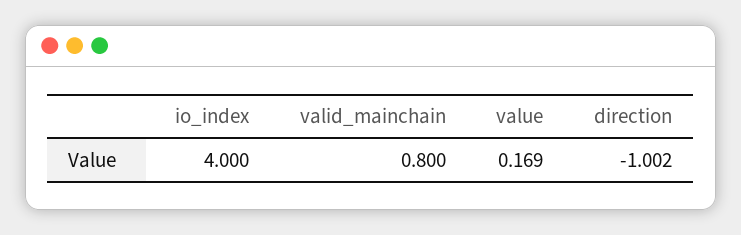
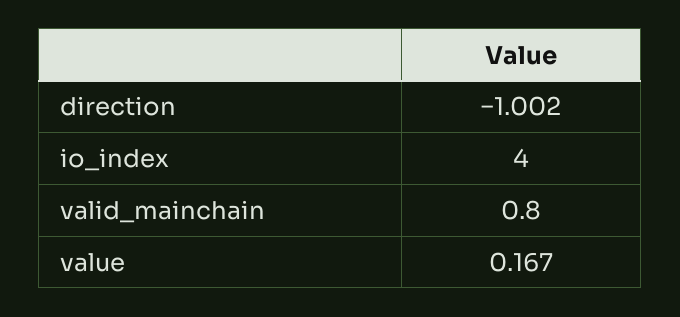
  {
    "io_index": 4,
    "valid_mainchain": 0.8,
-   "value": 0.169,
+   "value": 0.167,
    "direction": -1.002
  }

